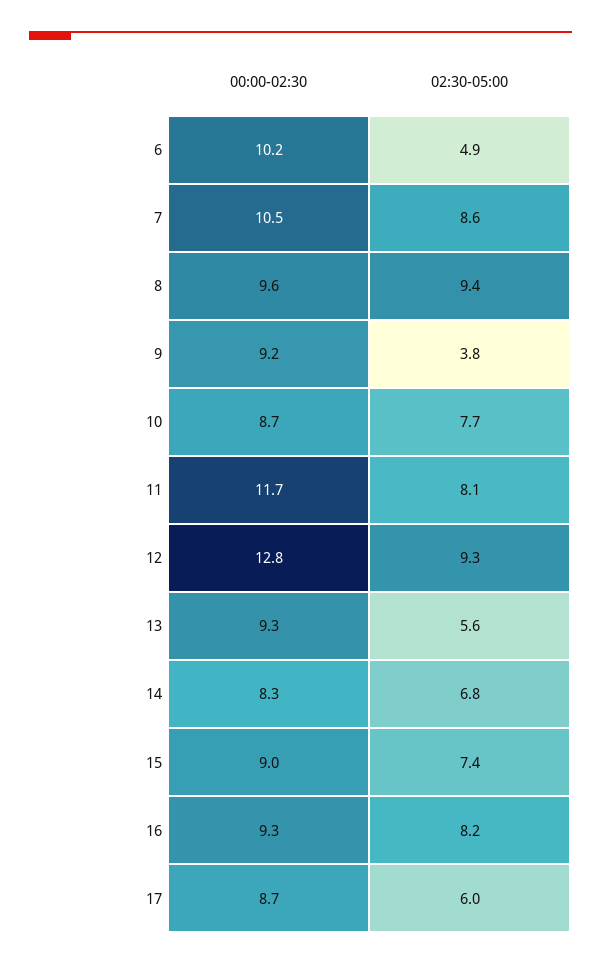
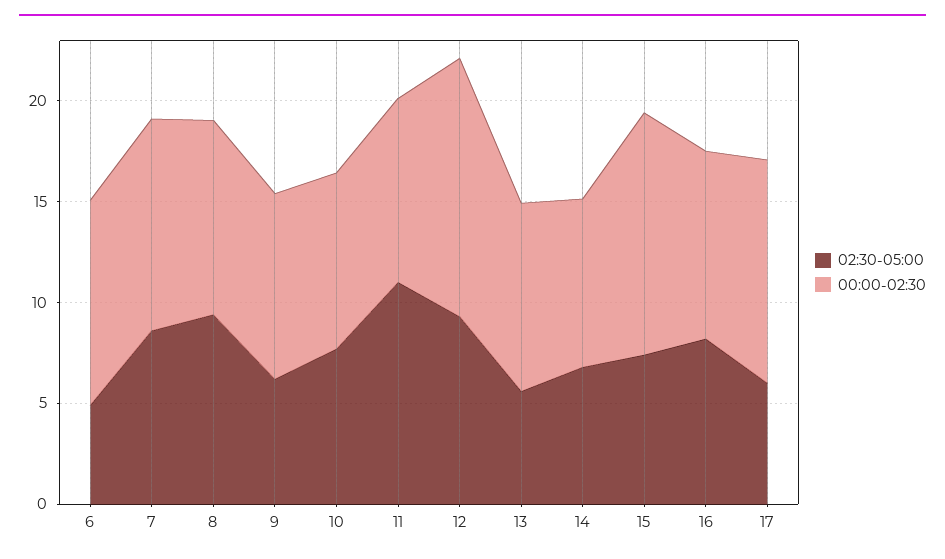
  {
    "00:00-02:30": {
      "6": 10.2,
      "7": 10.5,
      "8": 9.6,
      "9": 9.2,
      "10": 8.7,
-     "11": 11.7,
+     "11": 9,
      "12": 12.8,
      "13": 9.3,
      "14": 8.3,
-     "15": 9,
+     "15": 12,
      "16": 9.3,
-     "17": 8.7
+     "17": 11
    },
    "02:30-05:00": {
      "6": 4.9,
      "7": 8.6,
      "8": 9.4,
-     "9": 3.8,
+     "9": 6,
      "10": 7.7,
-     "11": 8.1,
+     "11": 11,
      "12": 9.3,
      "13": 5.6,
      "14": 6.8,
      "15": 7.4,
      "16": 8.2,
      "17": 6
    }
  }

